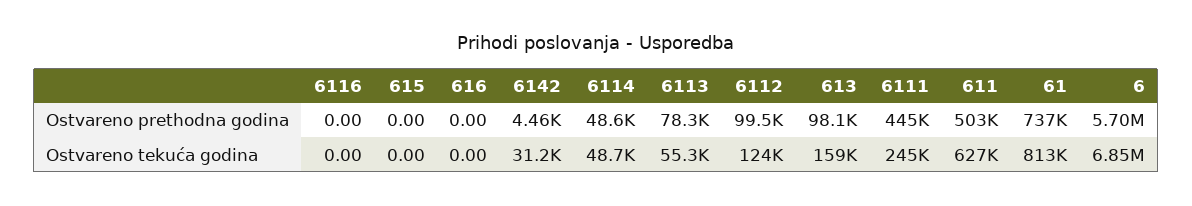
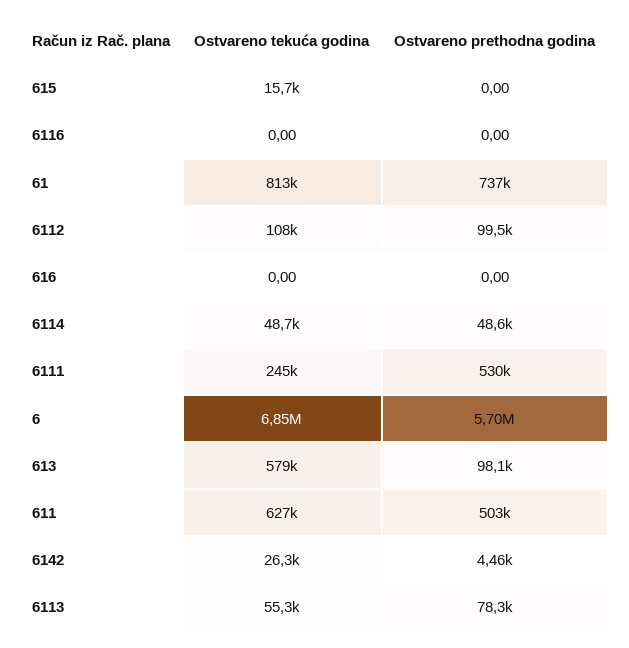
  {
    "6116": {
      "Ostvareno prethodna godina": 0,
      "Ostvareno tekuća godina": 0
    },
    "615": {
      "Ostvareno prethodna godina": 0,
-     "Ostvareno tekuća godina": 0
+     "Ostvareno tekuća godina": 15700
    },
    "616": {
      "Ostvareno prethodna godina": 0,
      "Ostvareno tekuća godina": 0
    },
    "6142": {
      "Ostvareno prethodna godina": 4460,
-     "Ostvareno tekuća godina": 31200
+     "Ostvareno tekuća godina": 26300
    },
    "6114": {
      "Ostvareno prethodna godina": 48600,
      "Ostvareno tekuća godina": 48700
    },
    "6113": {
      "Ostvareno prethodna godina": 78300,
      "Ostvareno tekuća godina": 55300
    },
    "6112": {
      "Ostvareno prethodna godina": 99500,
-     "Ostvareno tekuća godina": 124000
+     "Ostvareno tekuća godina": 108000
    },
    "613": {
      "Ostvareno prethodna godina": 98100,
-     "Ostvareno tekuća godina": 159000
+     "Ostvareno tekuća godina": 579000
    },
    "6111": {
-     "Ostvareno prethodna godina": 445000,
+     "Ostvareno prethodna godina": 530000,
      "Ostvareno tekuća godina": 245000
    },
    "611": {
      "Ostvareno prethodna godina": 503000,
      "Ostvareno tekuća godina": 627000
    },
    "61": {
      "Ostvareno prethodna godina": 737000,
      "Ostvareno tekuća godina": 813000
    },
    "6": {
      "Ostvareno prethodna godina": 5700000,
      "Ostvareno tekuća godina": 6850000
    }
  }

